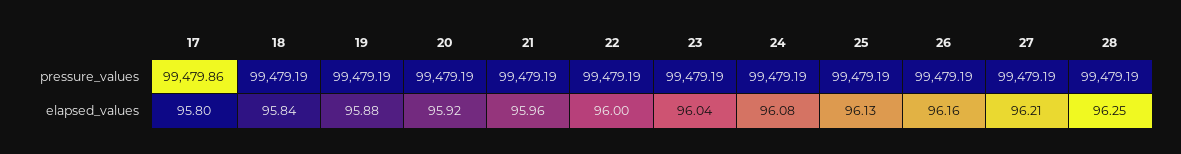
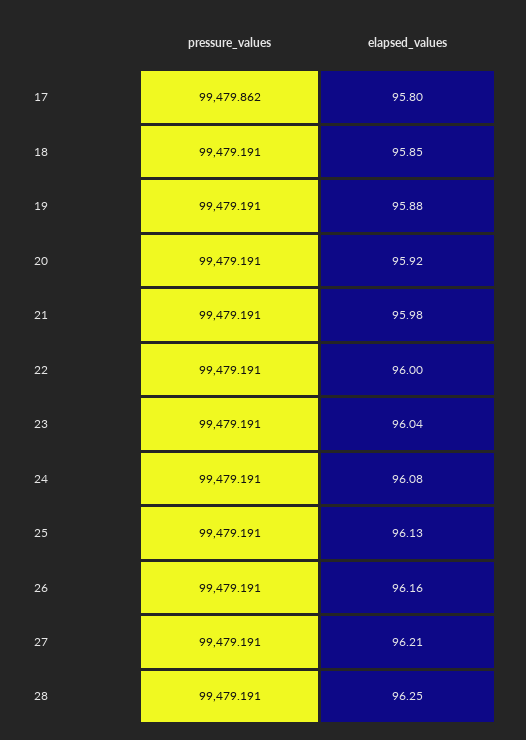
  {
    "17": {
      "pressure_values": 99479.862,
      "elapsed_values": 95.8
    },
    "18": {
      "pressure_values": 99479.191,
-     "elapsed_values": 95.84
+     "elapsed_values": 95.85
    },
    "19": {
      "pressure_values": 99479.191,
      "elapsed_values": 95.88
    },
    "20": {
      "pressure_values": 99479.191,
      "elapsed_values": 95.92
    },
    "21": {
      "pressure_values": 99479.191,
-     "elapsed_values": 95.96
+     "elapsed_values": 95.98
    },
    "22": {
      "pressure_values": 99479.191,
      "elapsed_values": 96
    },
    "23": {
      "pressure_values": 99479.191,
      "elapsed_values": 96.04
    },
    "24": {
      "pressure_values": 99479.191,
      "elapsed_values": 96.08
    },
    "25": {
      "pressure_values": 99479.191,
      "elapsed_values": 96.13
    },
    "26": {
      "pressure_values": 99479.191,
      "elapsed_values": 96.16
    },
    "27": {
      "pressure_values": 99479.191,
      "elapsed_values": 96.21
    },
    "28": {
      "pressure_values": 99479.191,
      "elapsed_values": 96.25
    }
  }

